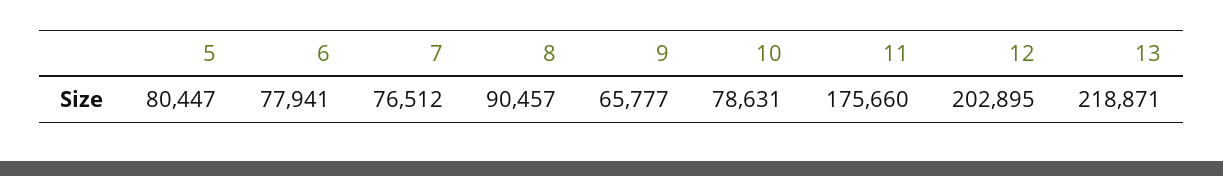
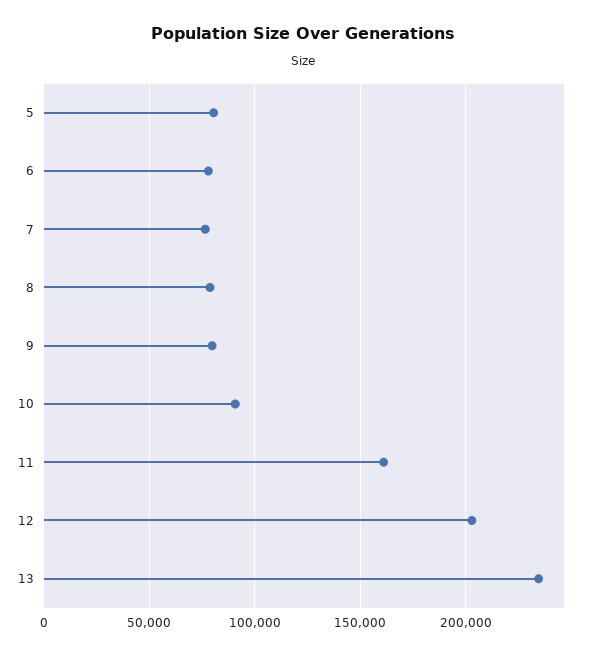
  {
    "5": 80447,
    "6": 77941,
    "7": 76512,
-   "8": 90457,
+   "8": 80000,
-   "9": 65777,
+   "9": 80000,
-   "10": 78631,
+   "10": 90000,
-   "11": 175660,
+   "11": 160000,
    "12": 202895,
-   "13": 218871
+   "13": 235000
  }

